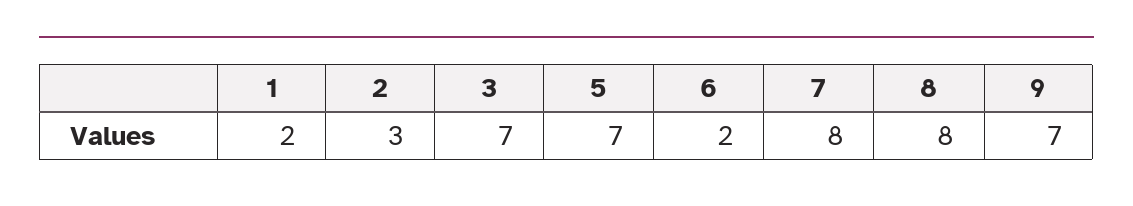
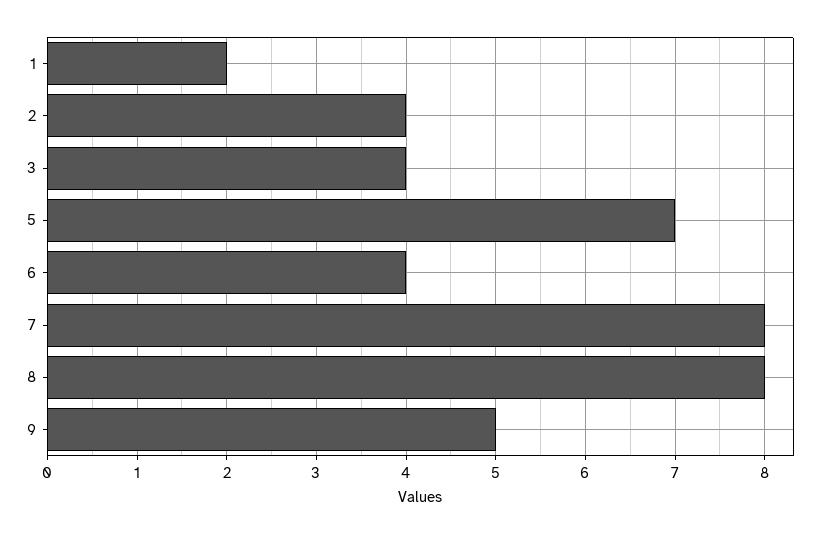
  {
    "1": 2,
-   "2": 3,
+   "2": 4,
-   "3": 7,
+   "3": 4,
    "5": 7,
-   "6": 2,
+   "6": 4,
    "7": 8,
    "8": 8,
-   "9": 7
+   "9": 5
  }

